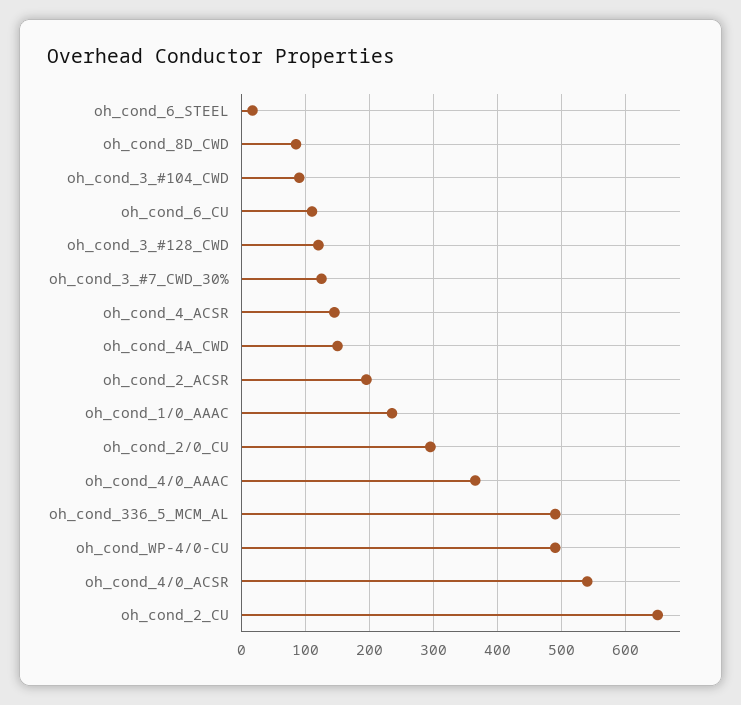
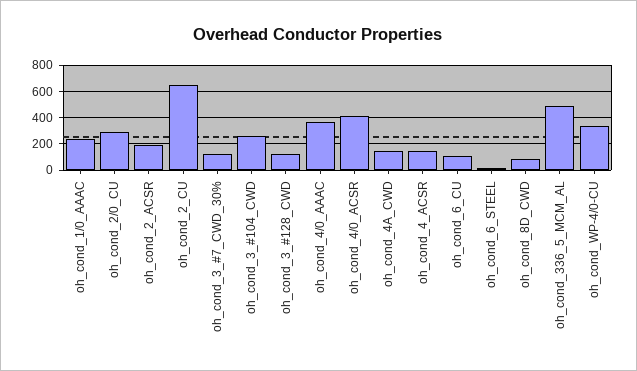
  {
    "oh_cond_6_STEEL": 20,
    "oh_cond_8D_CWD": 90,
-   "oh_cond_3_#104_CWD": 90,
+   "oh_cond_3_#104_CWD": 250,
    "oh_cond_6_CU": 110,
    "oh_cond_3_#128_CWD": 120,
    "oh_cond_3_#7_CWD_30%": 130,
    "oh_cond_4_ACSR": 150,
    "oh_cond_4A_CWD": 150,
    "oh_cond_2_ACSR": 200,
    "oh_cond_1/0_AAAC": 240,
    "oh_cond_2/0_CU": 300,
    "oh_cond_4/0_AAAC": 370,
    "oh_cond_336_5_MCM_AL": 490,
-   "oh_cond_WP-4/0-CU": 490,
+   "oh_cond_WP-4/0-CU": 350,
-   "oh_cond_4/0_ACSR": 540,
+   "oh_cond_4/0_ACSR": 400,
    "oh_cond_2_CU": 650
  }

